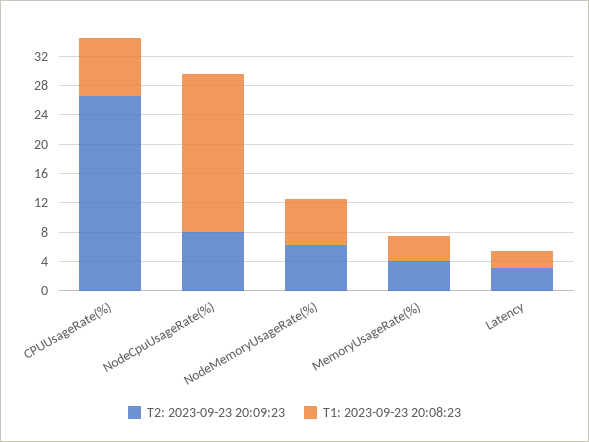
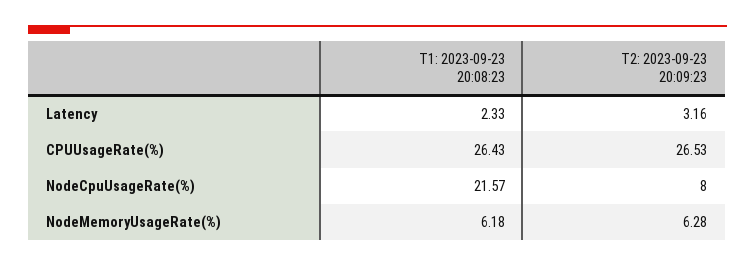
  {
    "T2: 2023-09-23 20:09:23": {
      "CPUUsageRate(%)": 26.53,
      "NodeCpuUsageRate(%)": 8,
      "NodeMemoryUsageRate(%)": 6.28,
-     "MemoryUsageRate(%)": 4,
      "Latency": 3.16
    },
    "T1: 2023-09-23 20:08:23": {
-     "CPUUsageRate(%)": 8,
+     "CPUUsageRate(%)": 26.43,
      "NodeCpuUsageRate(%)": 21.57,
      "NodeMemoryUsageRate(%)": 6.18,
-     "MemoryUsageRate(%)": 4,
      "Latency": 2.33
    }
  }

